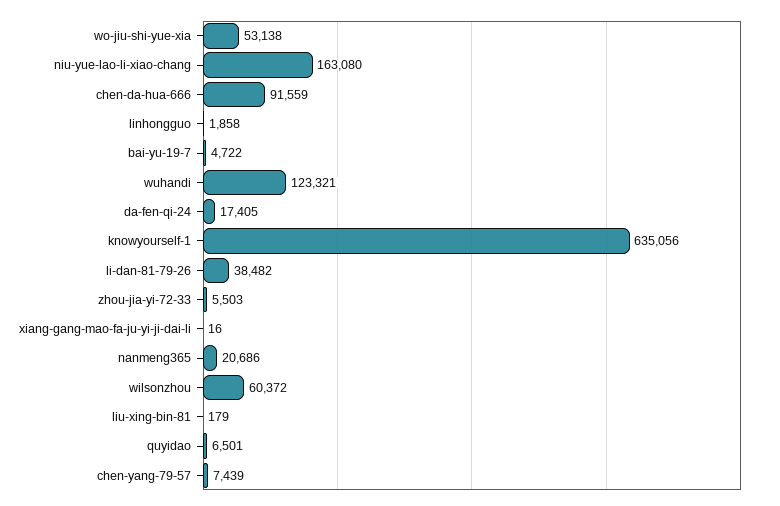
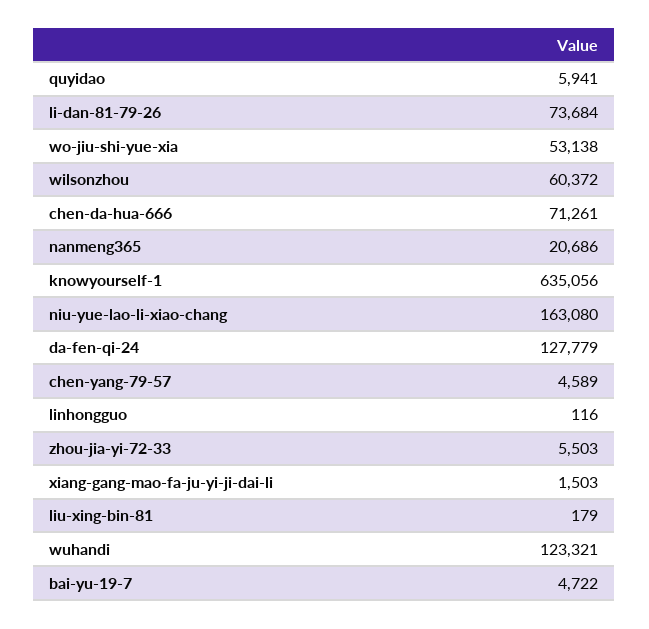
  {
    "wo-jiu-shi-yue-xia": 53138,
    "niu-yue-lao-li-xiao-chang": 163080,
-   "chen-da-hua-666": 91559,
+   "chen-da-hua-666": 71261,
-   "linhongguo": 1858,
+   "linhongguo": 116,
    "bai-yu-19-7": 4722,
    "wuhandi": 123321,
-   "da-fen-qi-24": 17405,
+   "da-fen-qi-24": 127779,
    "knowyourself-1": 635056,
-   "li-dan-81-79-26": 38482,
+   "li-dan-81-79-26": 73684,
    "zhou-jia-yi-72-33": 5503,
-   "xiang-gang-mao-fa-ju-yi-ji-dai-li": 16,
+   "xiang-gang-mao-fa-ju-yi-ji-dai-li": 1503,
    "nanmeng365": 20686,
    "wilsonzhou": 60372,
    "liu-xing-bin-81": 179,
-   "quyidao": 6501,
+   "quyidao": 5941,
-   "chen-yang-79-57": 7439
+   "chen-yang-79-57": 4589
  }

